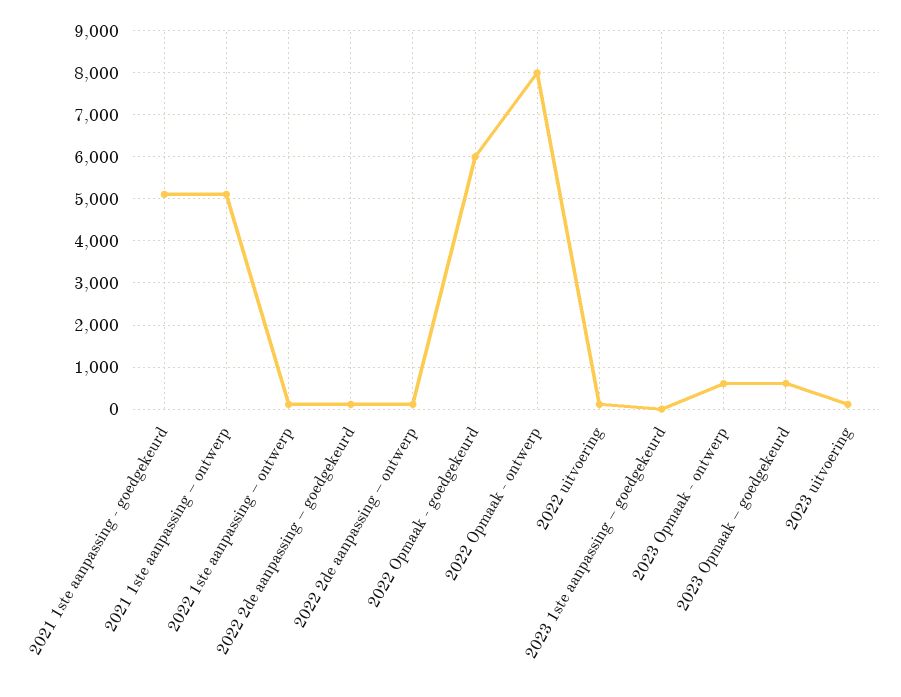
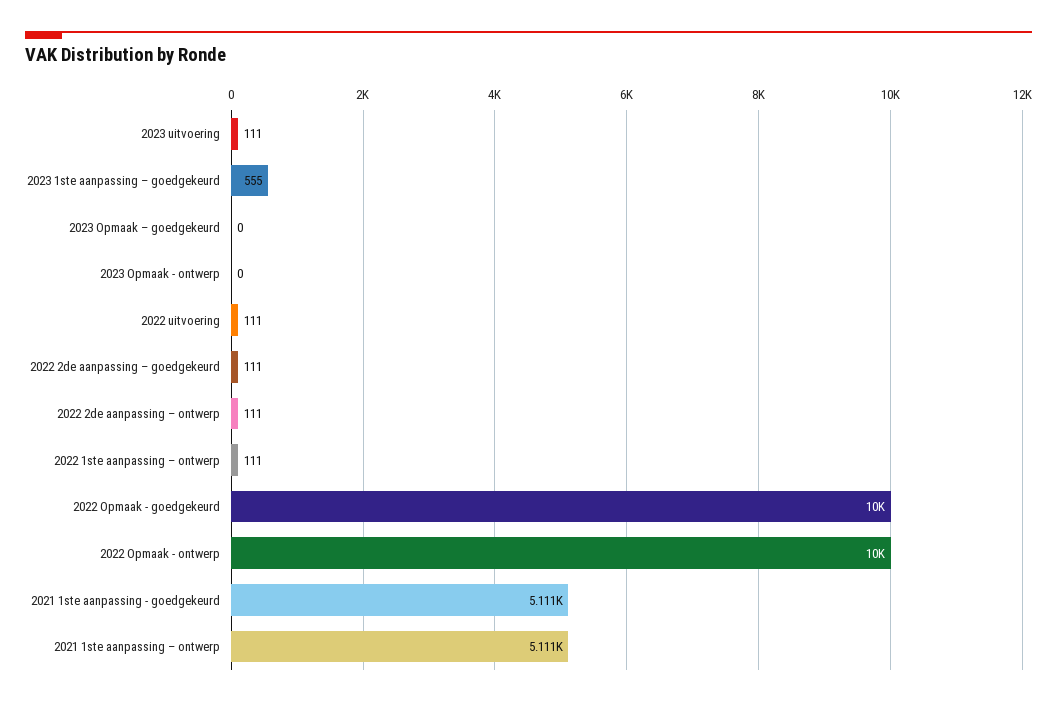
  {
    "2021 1ste aanpassing - goedgekeurd": 5111,
    "2021 1ste aanpassing – ontwerp": 5111,
    "2022 1ste aanpassing – ontwerp": 111,
    "2022 2de aanpassing – goedgekeurd": 111,
    "2022 2de aanpassing – ontwerp": 111,
-   "2022 Opmaak - goedgekeurd": 6000,
+   "2022 Opmaak - goedgekeurd": 10000,
-   "2022 Opmaak - ontwerp": 8000,
+   "2022 Opmaak - ontwerp": 10000,
    "2022 uitvoering": 111,
-   "2023 1ste aanpassing – goedgekeurd": 0,
+   "2023 1ste aanpassing – goedgekeurd": 555,
-   "2023 Opmaak - ontwerp": 600,
+   "2023 Opmaak - ontwerp": 0,
-   "2023 Opmaak – goedgekeurd": 600,
+   "2023 Opmaak – goedgekeurd": 0,
    "2023 uitvoering": 111
  }

